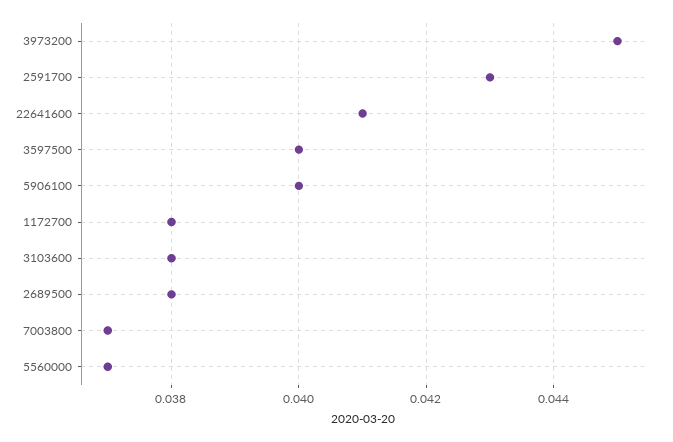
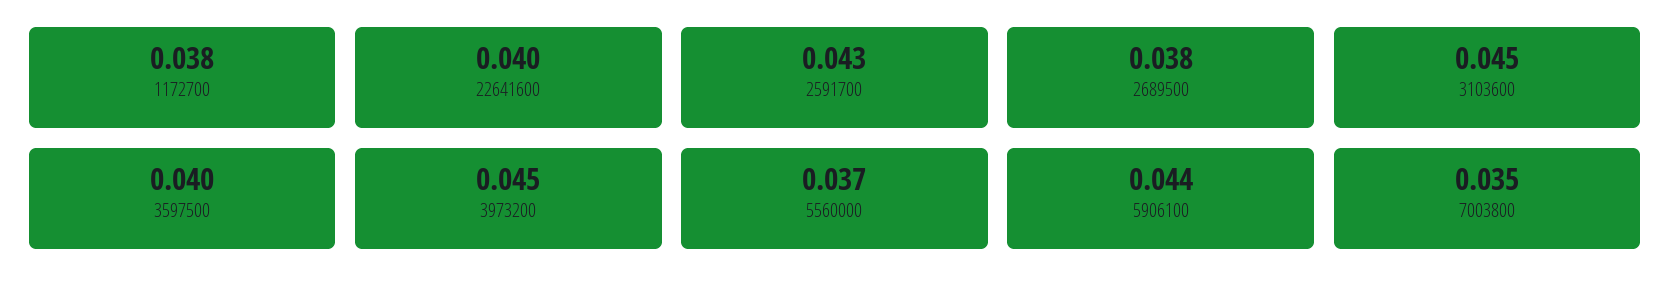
  {
    "3973200": 0.045,
    "2591700": 0.043,
-   "22641600": 0.041,
+   "22641600": 0.04,
    "3597500": 0.04,
-   "5906100": 0.04,
+   "5906100": 0.044,
    "1172700": 0.038,
-   "3103600": 0.038,
+   "3103600": 0.045,
    "2689500": 0.038,
-   "7003800": 0.037,
+   "7003800": 0.035,
    "5560000": 0.037
  }

